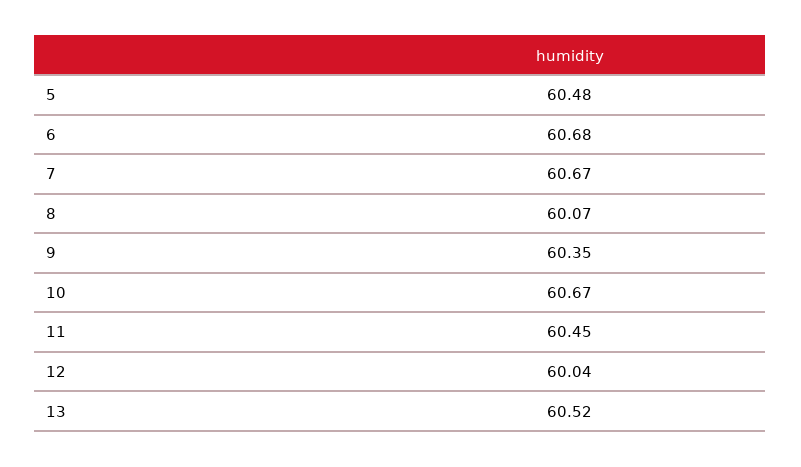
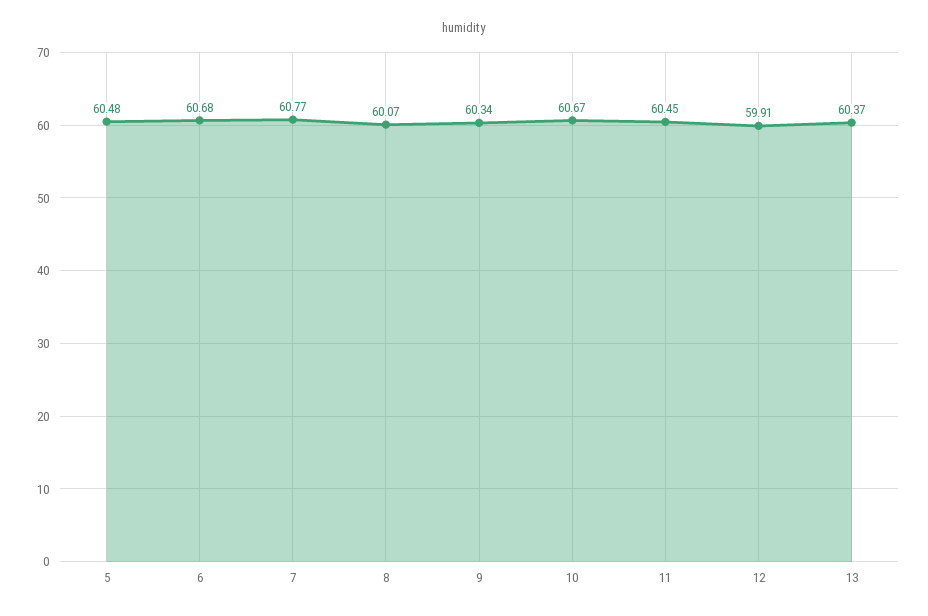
  {
    "5": 60.48,
    "6": 60.68,
-   "7": 60.67,
+   "7": 60.77,
    "8": 60.07,
-   "9": 60.35,
+   "9": 60.34,
    "10": 60.67,
    "11": 60.45,
-   "12": 60.04,
+   "12": 59.91,
-   "13": 60.52
+   "13": 60.37
  }

